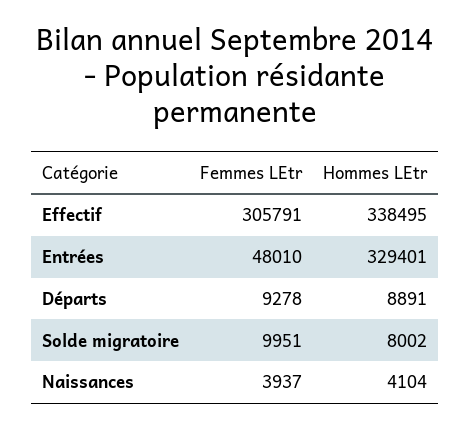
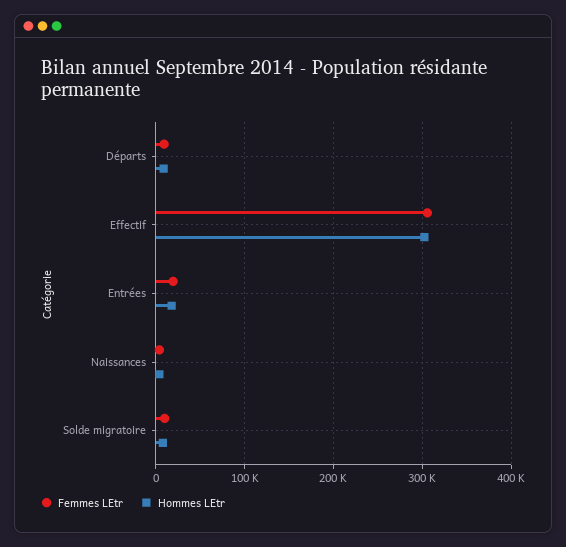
  {
    "Femmes LEtr": {
      "Effectif": 305791,
-     "Entrées": 48010,
+     "Entrées": 20000,
      "Départs": 9278,
      "Solde migratoire": 9951,
      "Naissances": 3937
    },
    "Hommes LEtr": {
-     "Effectif": 338495,
+     "Effectif": 300000,
-     "Entrées": 329401,
+     "Entrées": 20000,
      "Départs": 8891,
      "Solde migratoire": 8002,
      "Naissances": 4104
    }
  }

